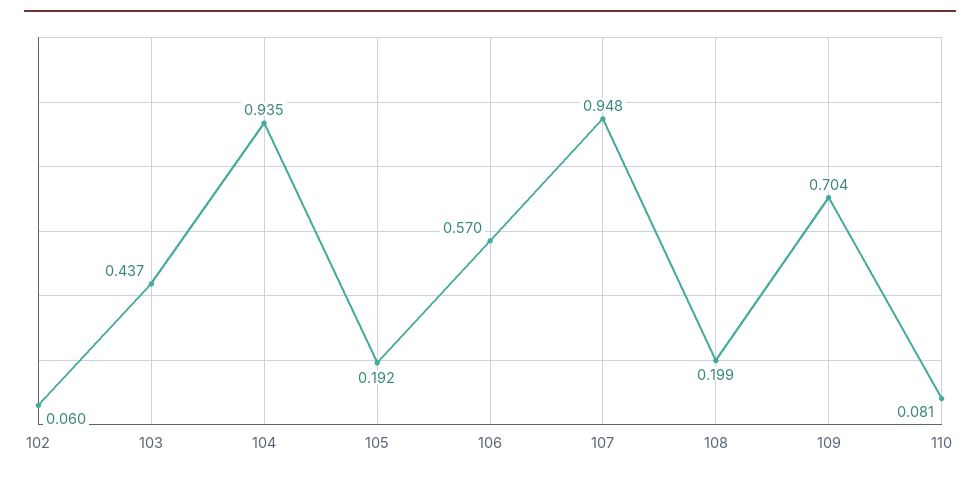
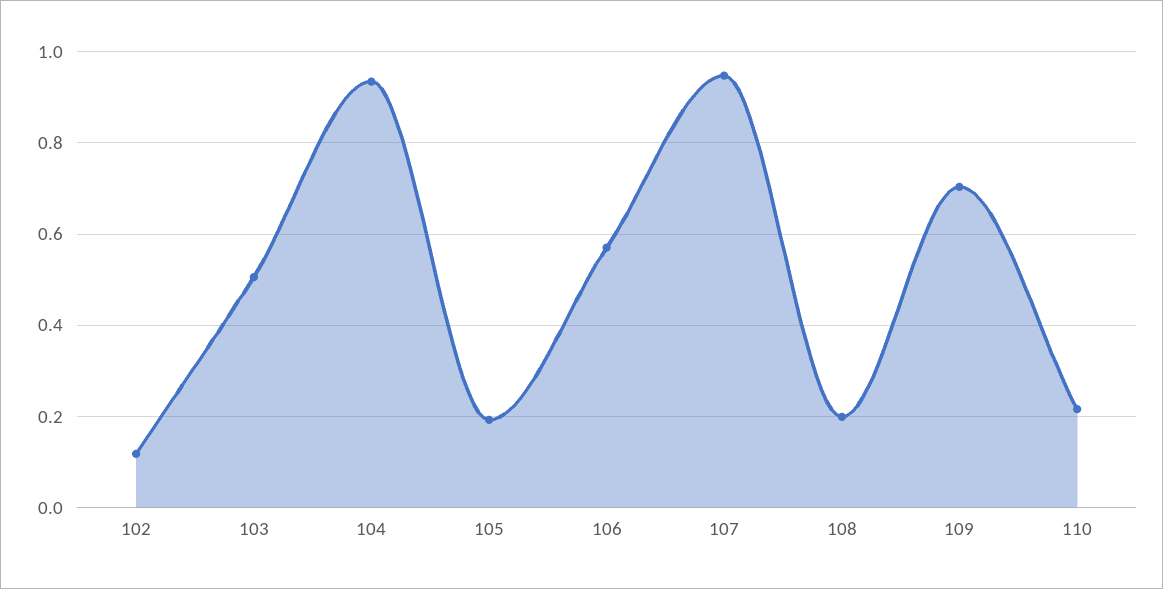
  {
-   "102": 0.06,
+   "102": 0.12,
-   "103": 0.437,
+   "103": 0.5,
    "104": 0.935,
    "105": 0.192,
    "106": 0.57,
    "107": 0.948,
    "108": 0.199,
    "109": 0.704,
-   "110": 0.081
+   "110": 0.22
  }

